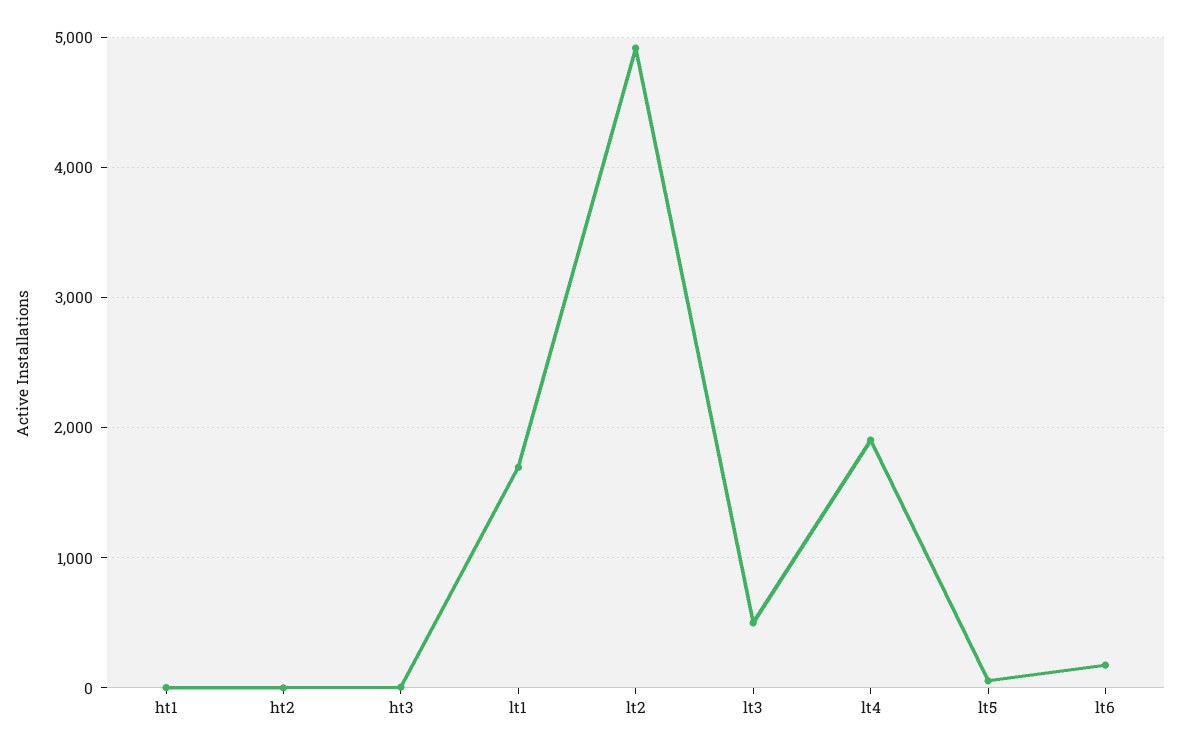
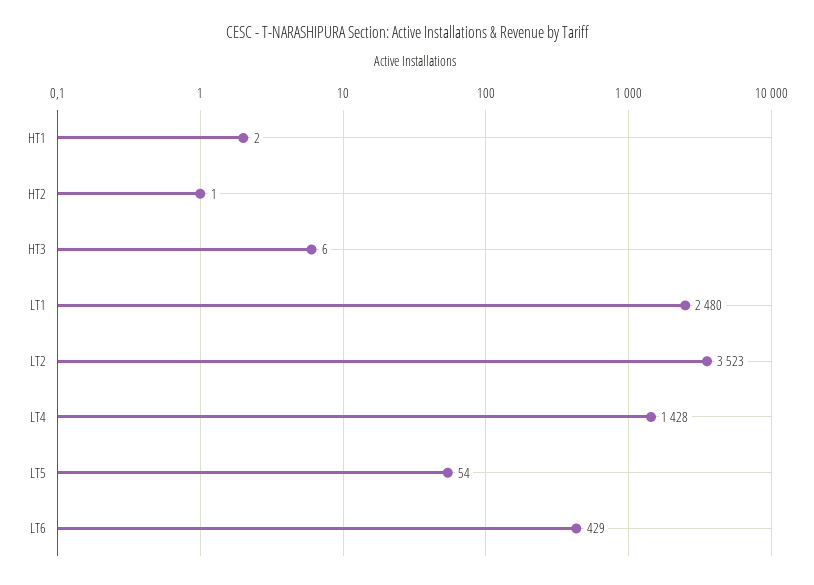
  {
    "ht1": 2,
    "ht2": 1,
    "ht3": 6,
-   "lt1": 1700,
+   "lt1": 2480,
-   "lt2": 4900,
+   "lt2": 3523,
-   "lt3": 500,
-   "lt4": 1900,
+   "lt4": 1428,
    "lt5": 54,
-   "lt6": 200
+   "lt6": 429
  }

